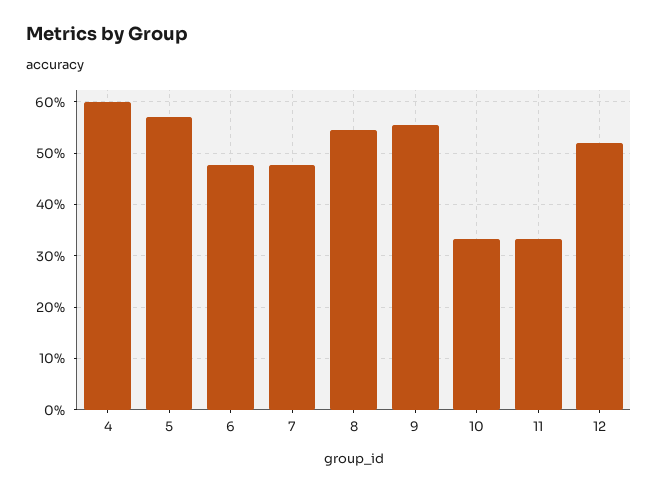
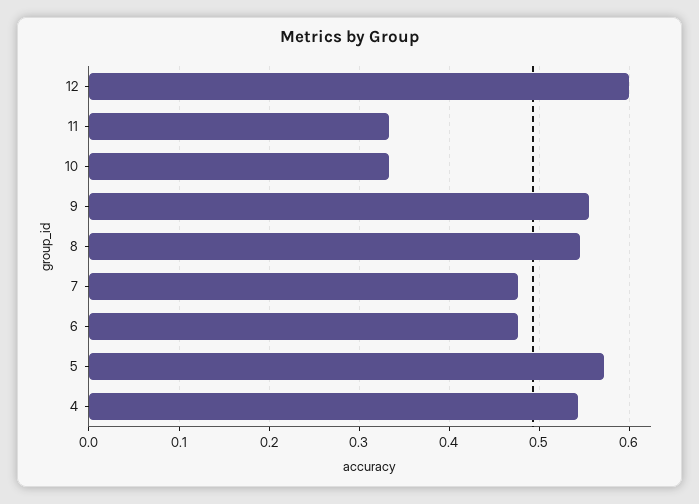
  {
-   "4": 0.6,
+   "4": 0.54,
    "5": 0.57,
    "6": 0.48,
    "7": 0.48,
    "8": 0.55,
    "9": 0.56,
    "10": 0.33,
    "11": 0.33,
-   "12": 0.52
+   "12": 0.6
  }

